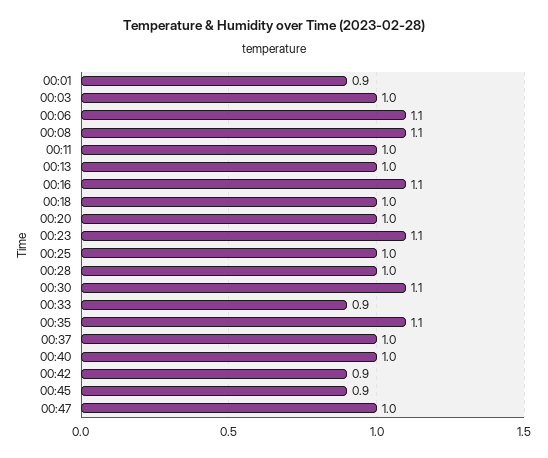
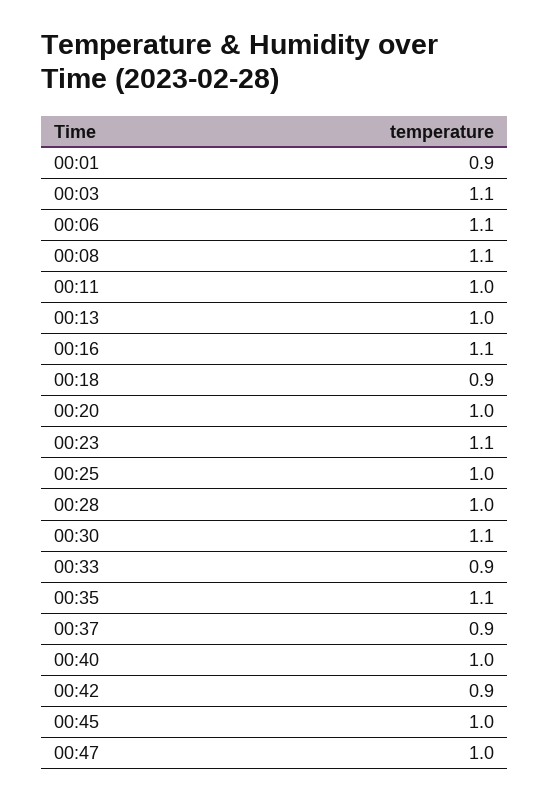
  {
    "00:01": 0.9,
-   "00:03": 1,
+   "00:03": 1.1,
    "00:06": 1.1,
    "00:08": 1.1,
    "00:11": 1,
    "00:13": 1,
    "00:16": 1.1,
-   "00:18": 1,
+   "00:18": 0.9,
    "00:20": 1,
    "00:23": 1.1,
    "00:25": 1,
    "00:28": 1,
    "00:30": 1.1,
    "00:33": 0.9,
    "00:35": 1.1,
-   "00:37": 1,
+   "00:37": 0.9,
    "00:40": 1,
    "00:42": 0.9,
-   "00:45": 0.9,
+   "00:45": 1,
    "00:47": 1
  }

